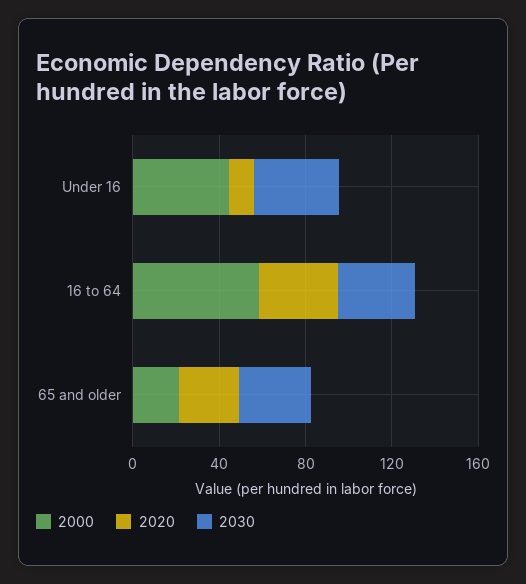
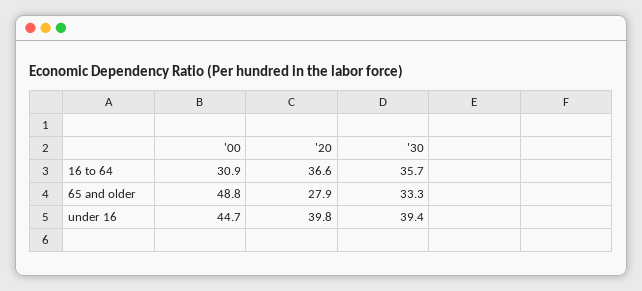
  {
    "2000": {
      "Under 16": 44.7,
-     "16 to 64": 60,
+     "16 to 64": 30.9,
-     "65 and older": 20
+     "65 and older": 48.8
    },
    "2020": {
-     "Under 16": 10,
+     "Under 16": 39.8,
      "16 to 64": 36.6,
      "65 and older": 27.9
    },
    "2030": {
      "Under 16": 39.4,
      "16 to 64": 35.7,
      "65 and older": 33.3
    }
  }

